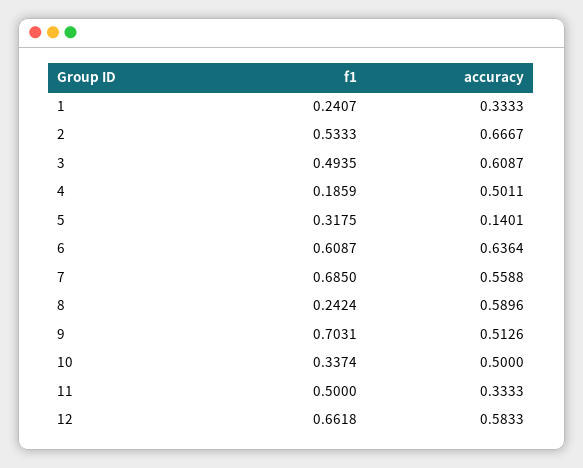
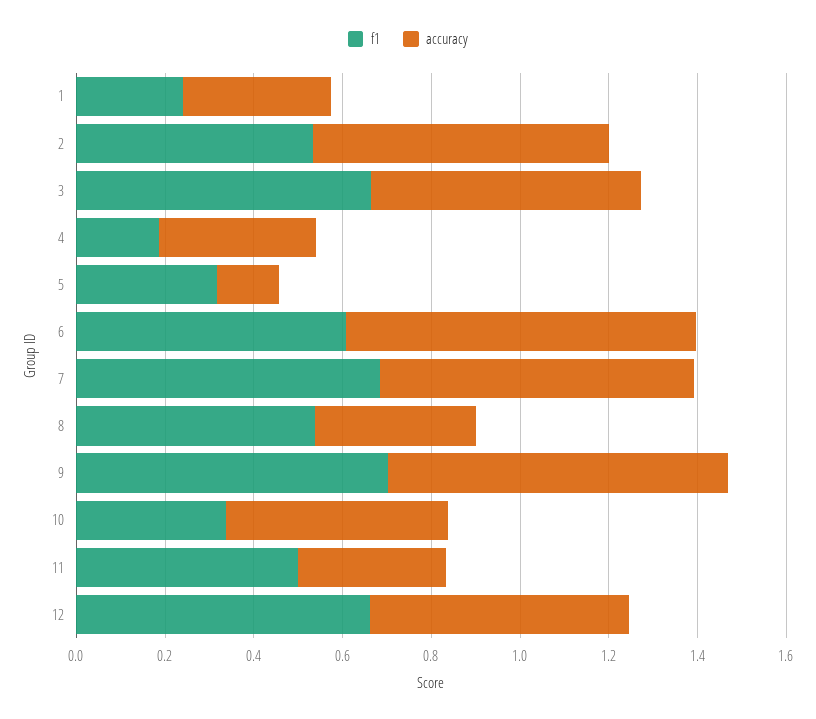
  {
    "f1": {
      "1": 0.2407,
      "2": 0.5333,
-     "3": 0.4935,
+     "3": 0.65,
      "4": 0.1859,
      "5": 0.3175,
      "6": 0.6087,
      "7": 0.685,
-     "8": 0.2424,
+     "8": 0.55,
      "9": 0.7031,
      "10": 0.3374,
      "11": 0.5,
      "12": 0.6618
    },
    "accuracy": {
      "1": 0.3333,
      "2": 0.6667,
      "3": 0.6087,
-     "4": 0.5011,
+     "4": 0.35,
      "5": 0.1401,
-     "6": 0.6364,
+     "6": 0.8,
-     "7": 0.5588,
+     "7": 0.7,
-     "8": 0.5896,
+     "8": 0.35,
-     "9": 0.5126,
+     "9": 0.75,
      "10": 0.5,
      "11": 0.3333,
      "12": 0.5833
    }
  }

